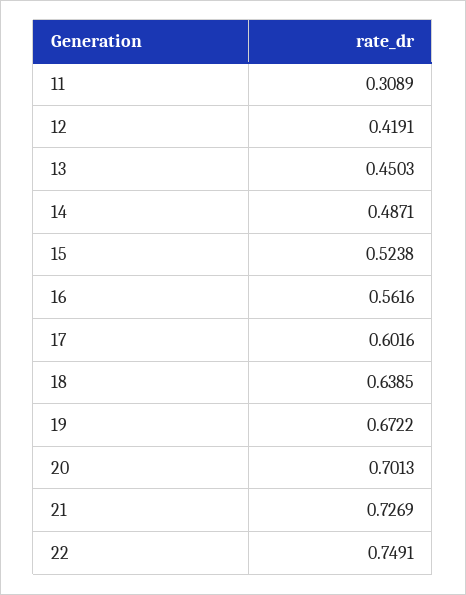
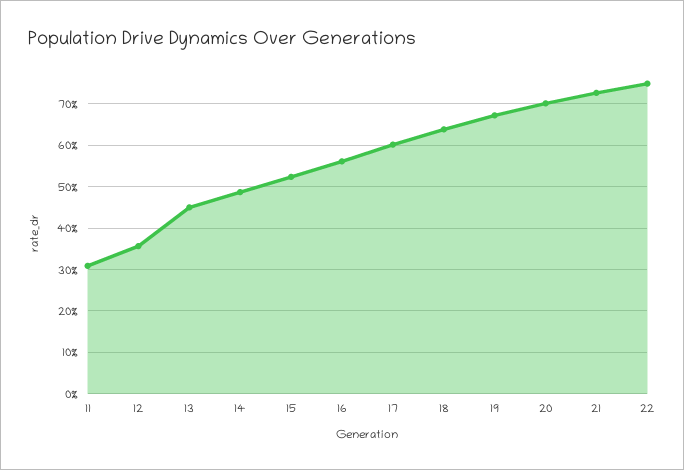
  {
    "11": 0.3089,
-   "12": 0.4191,
+   "12": 0.36,
    "13": 0.4503,
    "14": 0.4871,
    "15": 0.5238,
    "16": 0.5616,
    "17": 0.6016,
    "18": 0.6385,
    "19": 0.6722,
    "20": 0.7013,
    "21": 0.7269,
    "22": 0.7491
  }

